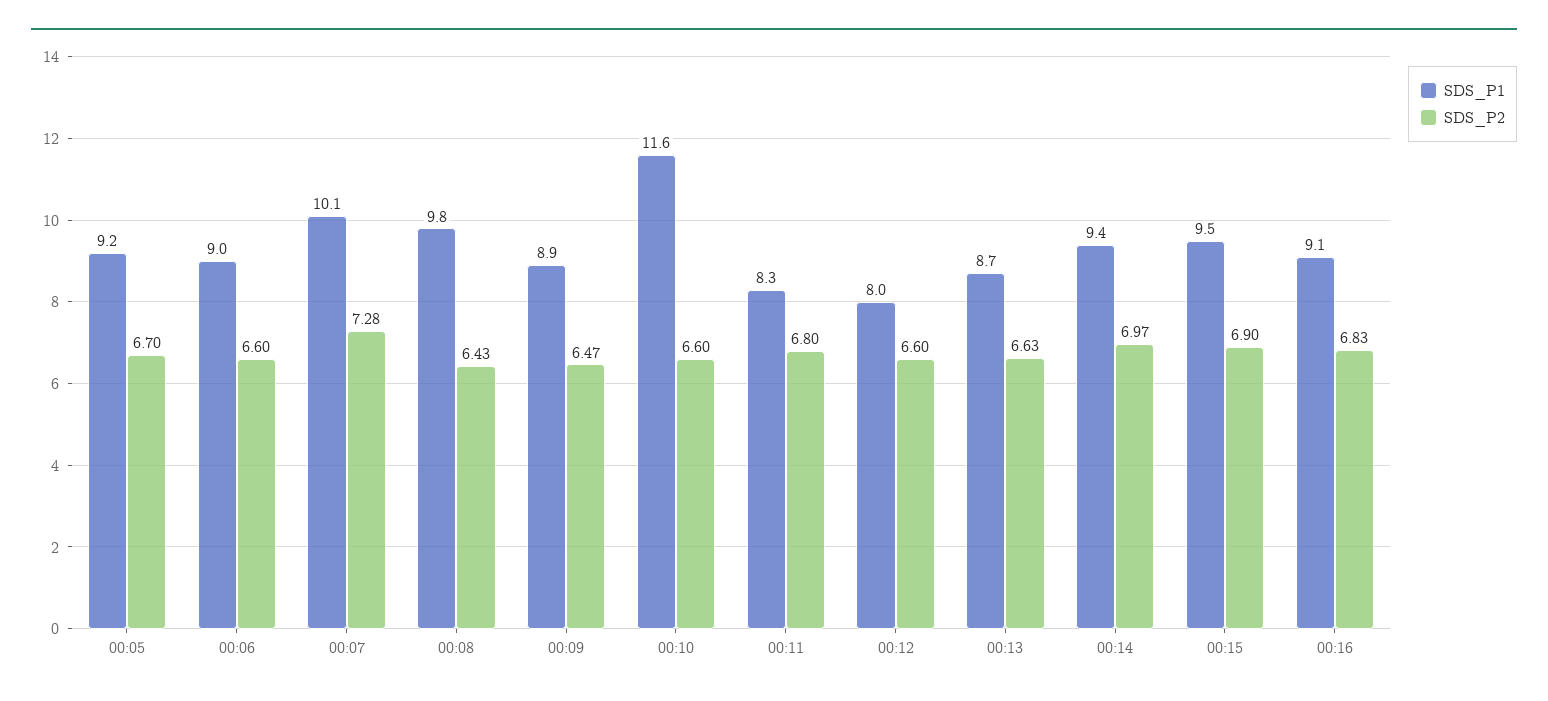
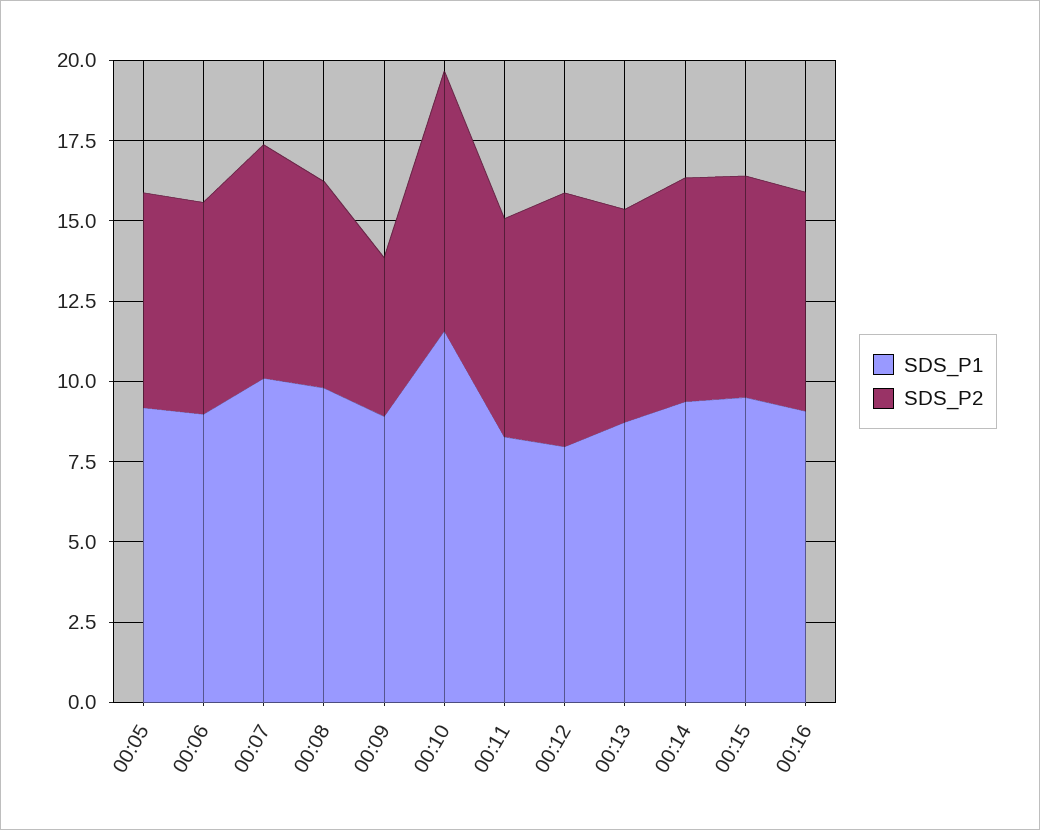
  {
    "SDS_P1": {
      "00:05": 9.2,
      "00:06": 9,
      "00:07": 10.1,
      "00:08": 9.8,
      "00:09": 8.9,
      "00:10": 11.6,
      "00:11": 8.3,
      "00:12": 8,
      "00:13": 8.7,
      "00:14": 9.4,
      "00:15": 9.5,
      "00:16": 9.1
    },
    "SDS_P2": {
      "00:05": 6.7,
      "00:06": 6.6,
      "00:07": 7.28,
      "00:08": 6.43,
-     "00:09": 6.47,
+     "00:09": 5,
-     "00:10": 6.6,
+     "00:10": 8,
      "00:11": 6.8,
-     "00:12": 6.6,
+     "00:12": 8,
      "00:13": 6.63,
      "00:14": 6.97,
      "00:15": 6.9,
      "00:16": 6.83
    }
  }

